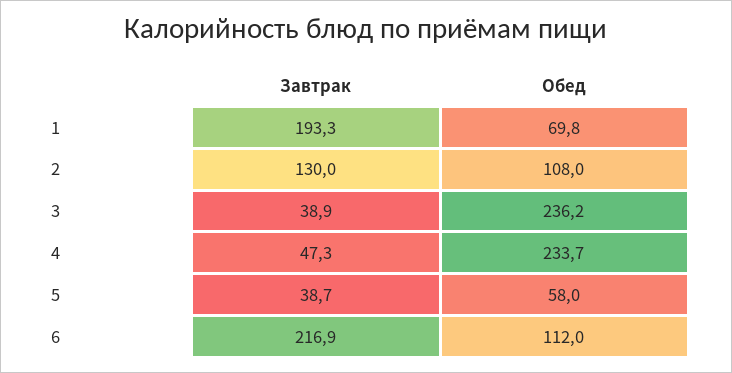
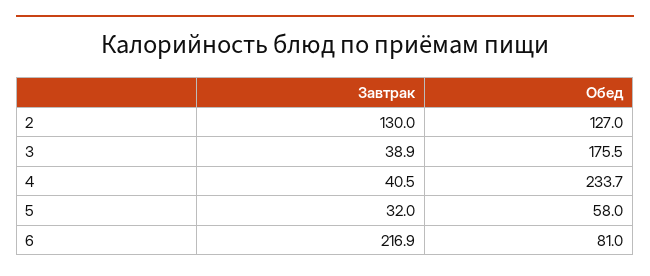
  {
    "Завтрак": {
-     "1": 193.3,
      "2": 130,
      "3": 38.9,
-     "4": 47.3,
+     "4": 40.5,
-     "5": 38.7,
+     "5": 32,
      "6": 216.9
    },
    "Обед": {
-     "1": 69.8,
-     "2": 108,
+     "2": 127,
-     "3": 236.2,
+     "3": 175.5,
      "4": 233.7,
      "5": 58,
-     "6": 112
+     "6": 81
    }
  }

